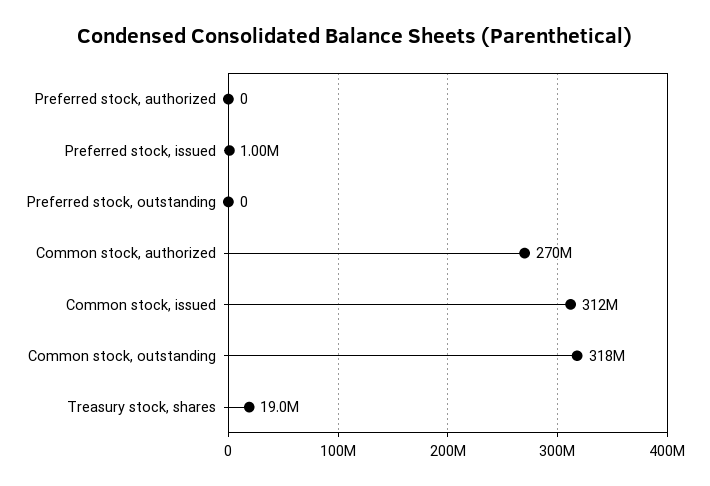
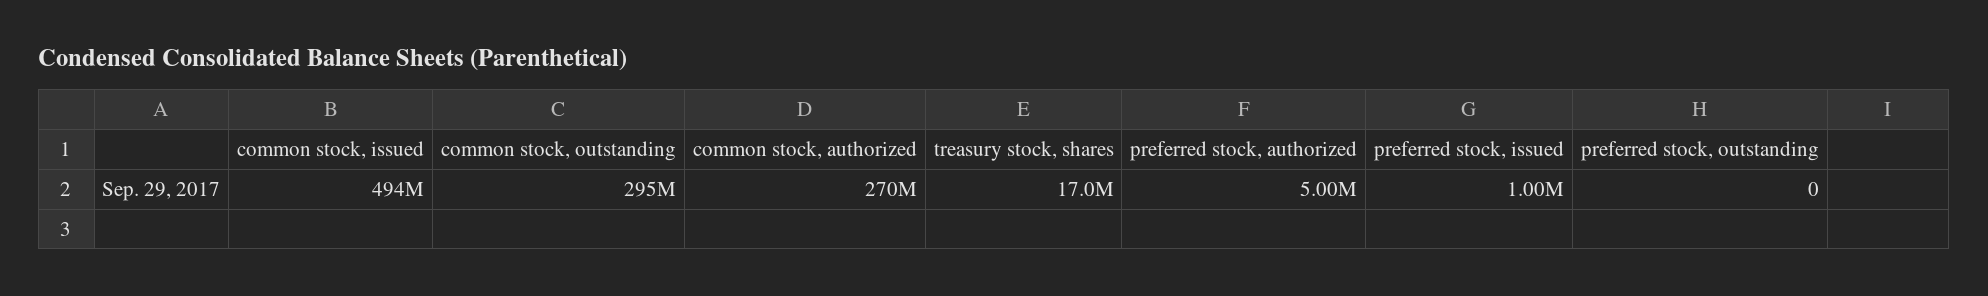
  {
-   "Preferred stock, authorized": 0,
+   "Preferred stock, authorized": 5000000,
    "Preferred stock, issued": 1000000,
    "Preferred stock, outstanding": 0,
    "Common stock, authorized": 270000000,
-   "Common stock, issued": 312000000,
+   "Common stock, issued": 494000000,
-   "Common stock, outstanding": 318000000,
+   "Common stock, outstanding": 295000000,
-   "Treasury stock, shares": 19000000
+   "Treasury stock, shares": 17000000
  }

